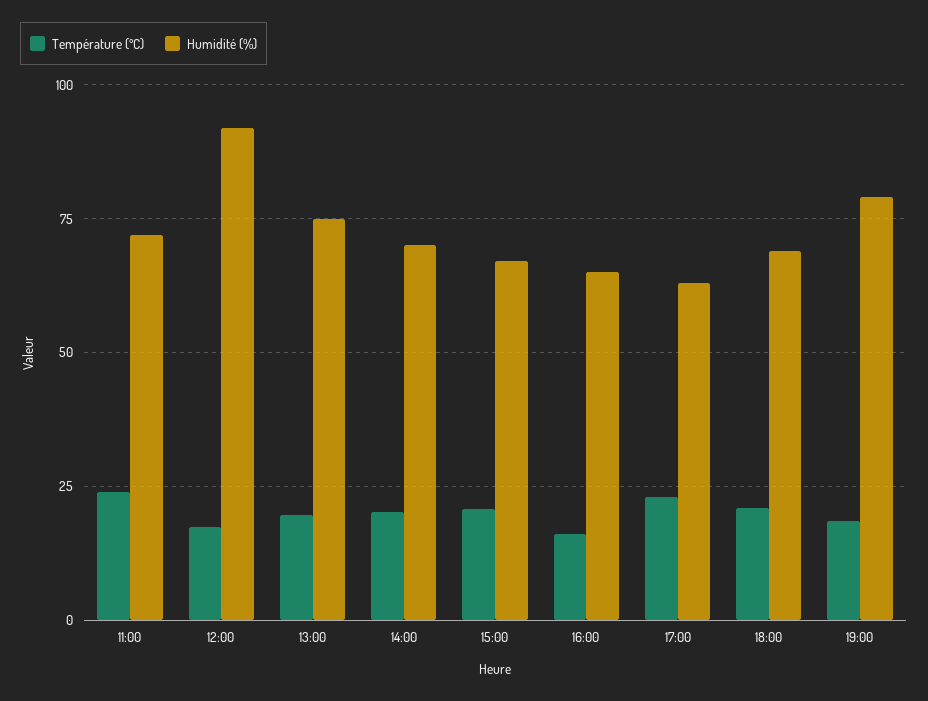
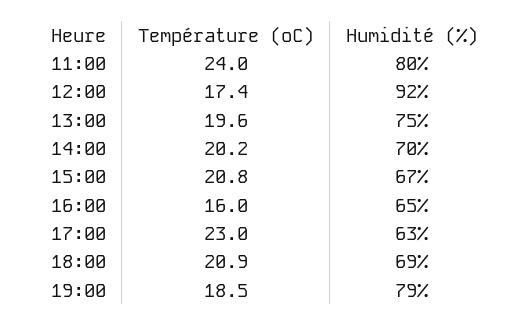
  {
    "Température (ºC)": {
      "11:00": 24,
      "12:00": 17.4,
      "13:00": 19.6,
      "14:00": 20.2,
      "15:00": 20.8,
      "16:00": 16,
      "17:00": 23,
      "18:00": 20.9,
      "19:00": 18.5
    },
    "Humidité (%)": {
-     "11:00": 72.5,
+     "11:00": 80,
      "12:00": 92,
      "13:00": 75,
      "14:00": 70,
      "15:00": 67,
      "16:00": 65,
      "17:00": 63,
      "18:00": 69,
      "19:00": 79
    }
  }

